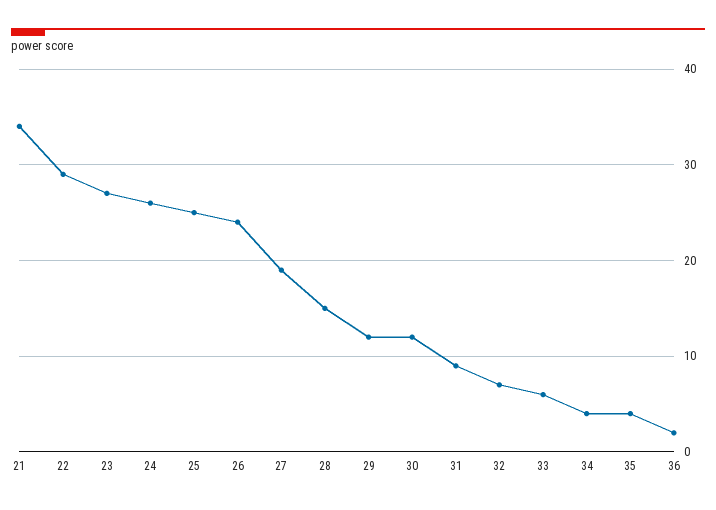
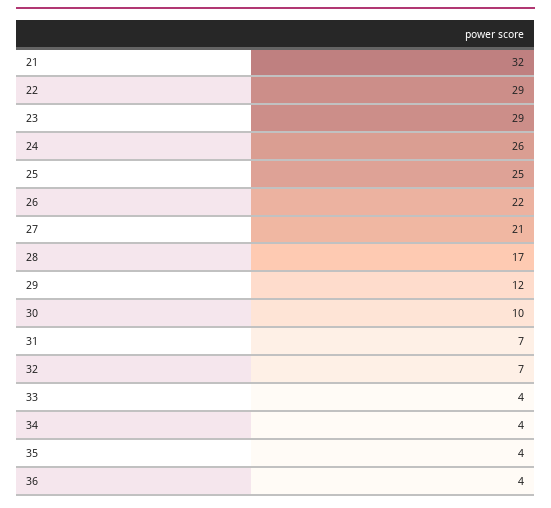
  {
-   "21": 34,
+   "21": 32,
    "22": 29,
-   "23": 27,
+   "23": 29,
    "24": 26,
    "25": 25,
-   "26": 24,
+   "26": 22,
-   "27": 19,
+   "27": 21,
-   "28": 15,
+   "28": 17,
    "29": 12,
-   "30": 12,
+   "30": 10,
-   "31": 9,
+   "31": 7,
    "32": 7,
-   "33": 6,
+   "33": 4,
    "34": 4,
    "35": 4,
-   "36": 2
+   "36": 4
  }

